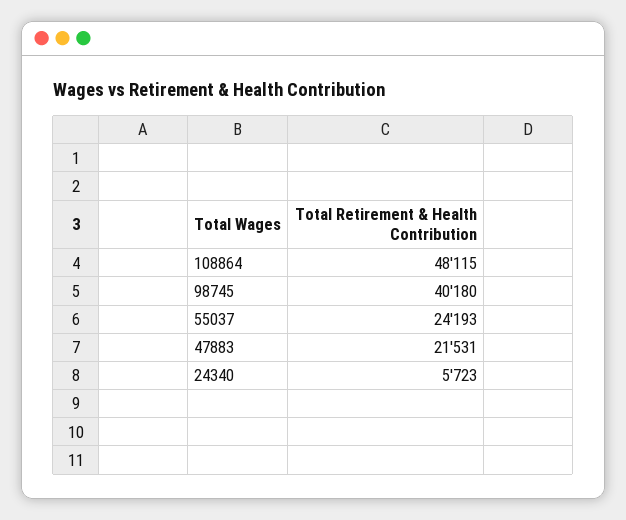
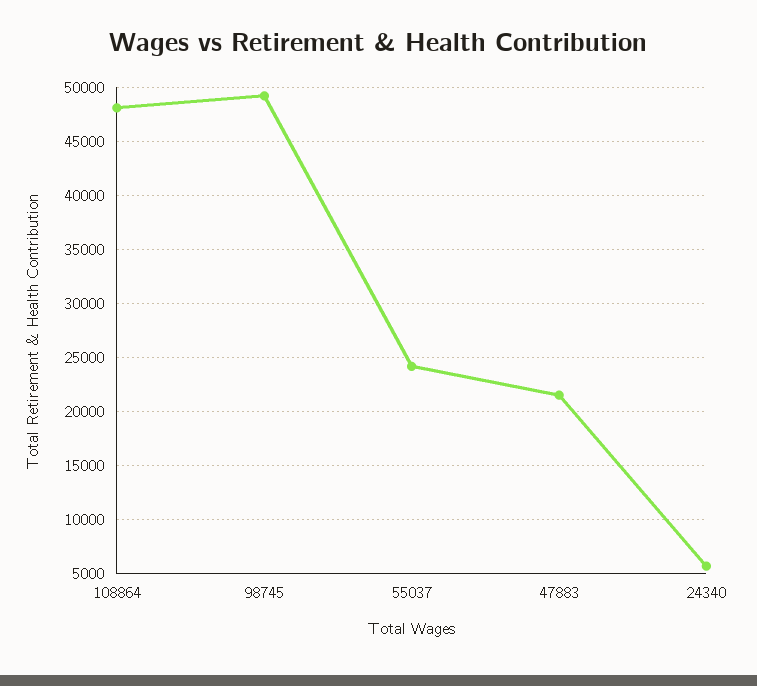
  {
    "108864": 48115,
-   "98745": 40180,
+   "98745": 49000,
    "55037": 24193,
    "47883": 21531,
    "24340": 5723
  }

